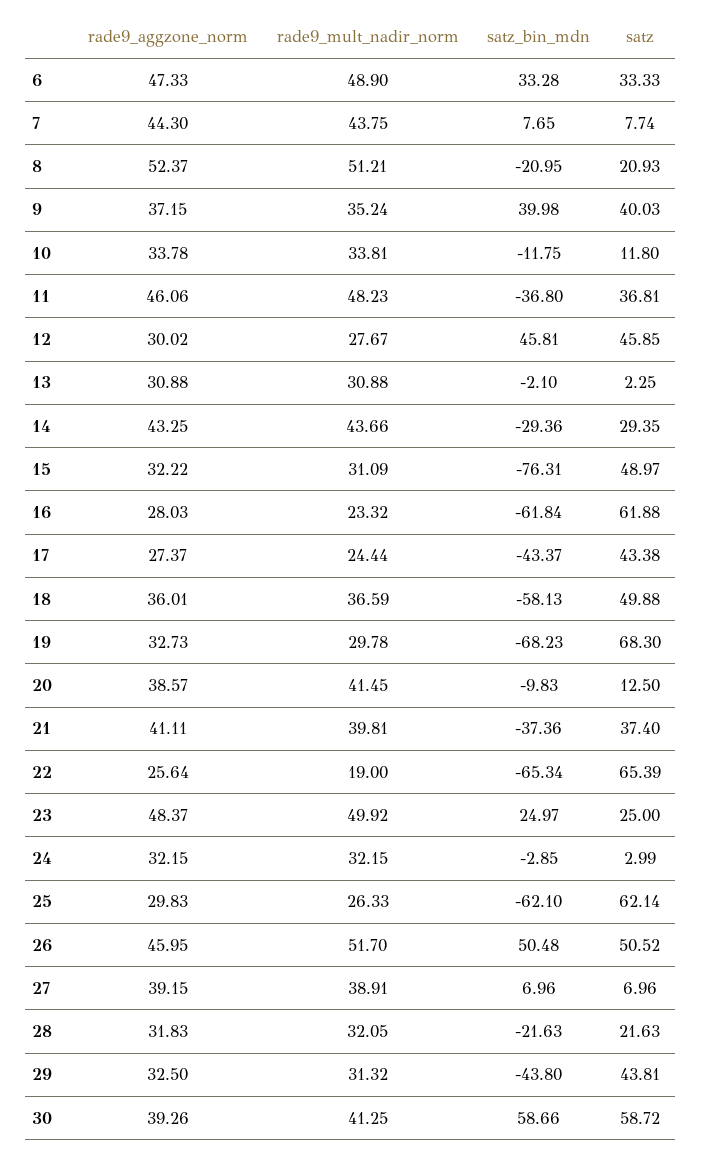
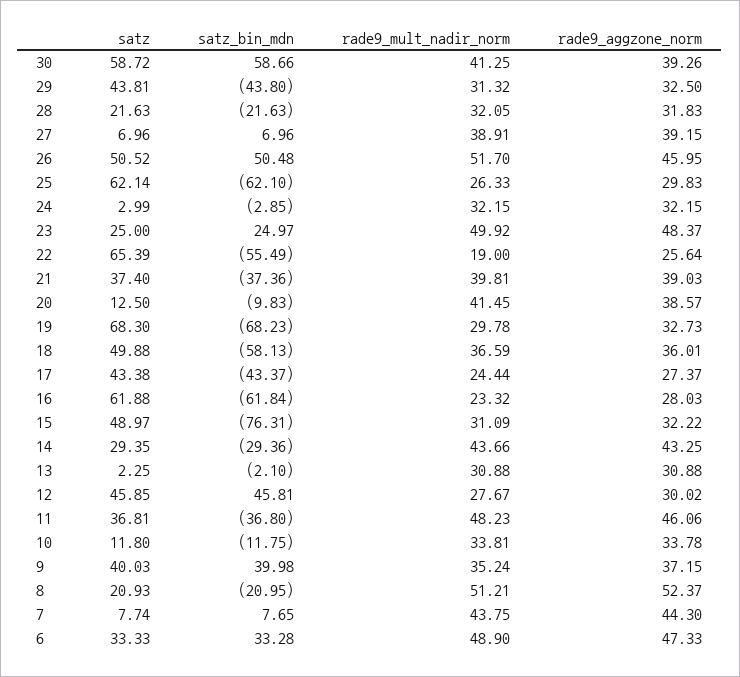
  {
    "rade9_aggzone_norm": {
      "6": 47.33,
      "7": 44.3,
      "8": 52.37,
      "9": 37.15,
      "10": 33.78,
      "11": 46.06,
      "12": 30.02,
      "13": 30.88,
      "14": 43.25,
      "15": 32.22,
      "16": 28.03,
      "17": 27.37,
      "18": 36.01,
      "19": 32.73,
      "20": 38.57,
-     "21": 41.11,
+     "21": 39.03,
      "22": 25.64,
      "23": 48.37,
      "24": 32.15,
      "25": 29.83,
      "26": 45.95,
      "27": 39.15,
      "28": 31.83,
      "29": 32.5,
      "30": 39.26
    },
    "rade9_mult_nadir_norm": {
      "6": 48.9,
      "7": 43.75,
      "8": 51.21,
      "9": 35.24,
      "10": 33.81,
      "11": 48.23,
      "12": 27.67,
      "13": 30.88,
      "14": 43.66,
      "15": 31.09,
      "16": 23.32,
      "17": 24.44,
      "18": 36.59,
      "19": 29.78,
      "20": 41.45,
      "21": 39.81,
      "22": 19,
      "23": 49.92,
      "24": 32.15,
      "25": 26.33,
      "26": 51.7,
      "27": 38.91,
      "28": 32.05,
      "29": 31.32,
      "30": 41.25
    },
    "satz_bin_mdn": {
      "6": 33.28,
      "7": 7.65,
      "8": -20.95,
      "9": 39.98,
      "10": -11.75,
      "11": -36.8,
      "12": 45.81,
      "13": -2.1,
      "14": -29.36,
      "15": -76.31,
      "16": -61.84,
      "17": -43.37,
      "18": -58.13,
      "19": -68.23,
      "20": -9.83,
      "21": -37.36,
-     "22": -65.34,
+     "22": -55.49,
      "23": 24.97,
      "24": -2.85,
      "25": -62.1,
      "26": 50.48,
      "27": 6.96,
      "28": -21.63,
      "29": -43.8,
      "30": 58.66
    },
    "satz": {
      "6": 33.33,
      "7": 7.74,
      "8": 20.93,
      "9": 40.03,
      "10": 11.8,
      "11": 36.81,
      "12": 45.85,
      "13": 2.25,
      "14": 29.35,
      "15": 48.97,
      "16": 61.88,
      "17": 43.38,
      "18": 49.88,
      "19": 68.3,
      "20": 12.5,
      "21": 37.4,
      "22": 65.39,
      "23": 25,
      "24": 2.99,
      "25": 62.14,
      "26": 50.52,
      "27": 6.96,
      "28": 21.63,
      "29": 43.81,
      "30": 58.72
    }
  }

